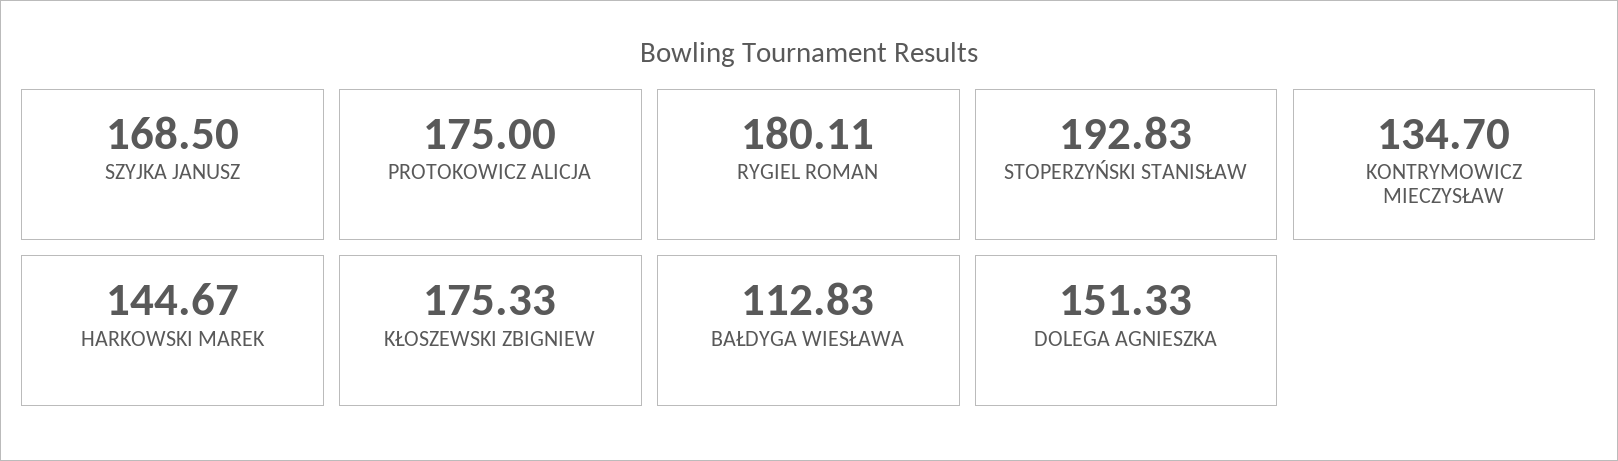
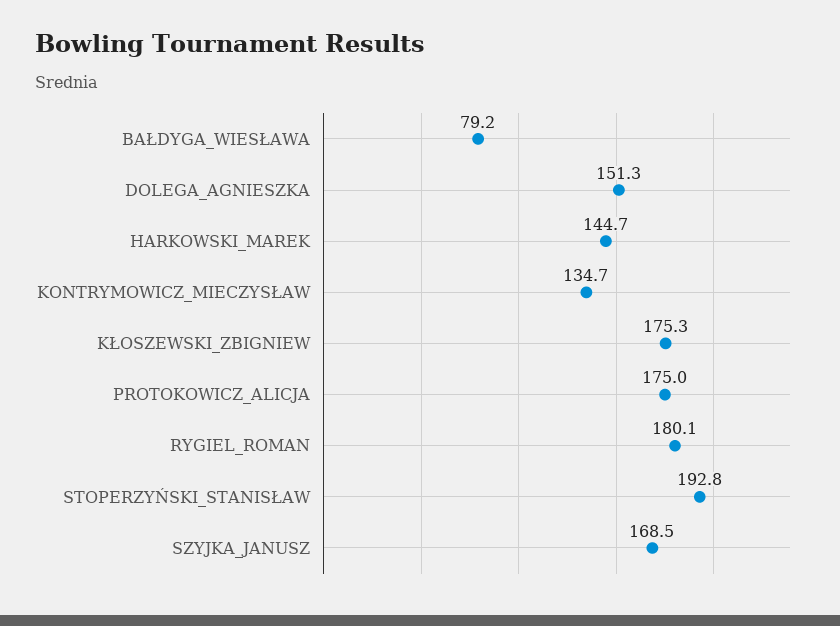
  {
    "SZYJKA JANUSZ": 168.5,
    "PROTOKOWICZ ALICJA": 175,
    "RYGIEL ROMAN": 180.11,
    "STOPERZYŃSKI STANISŁAW": 192.83,
    "KONTRYMOWICZ MIECZYSŁAW": 134.7,
    "HARKOWSKI MAREK": 144.67,
    "KŁOSZEWSKI ZBIGNIEW": 175.33,
-   "BAŁDYGA WIESŁAWA": 112.83,
+   "BAŁDYGA WIESŁAWA": 79.2,
    "DOLEGA AGNIESZKA": 151.33
  }

